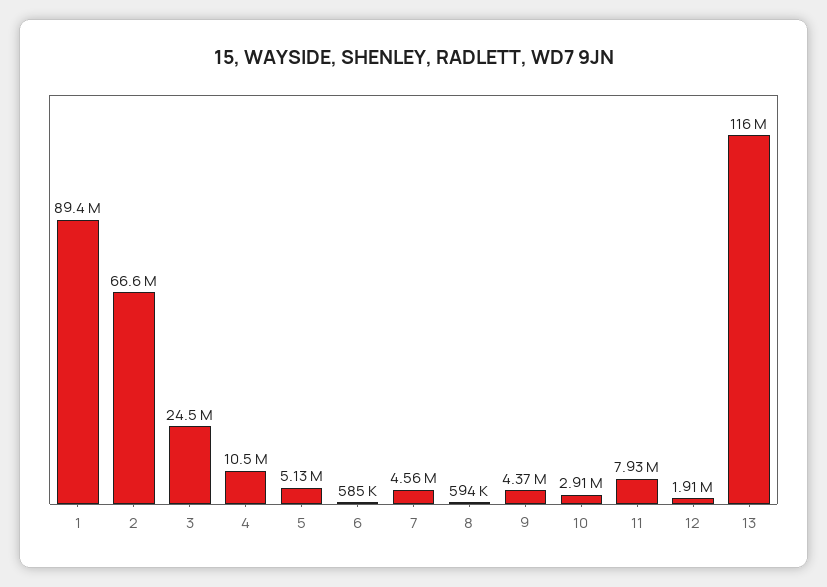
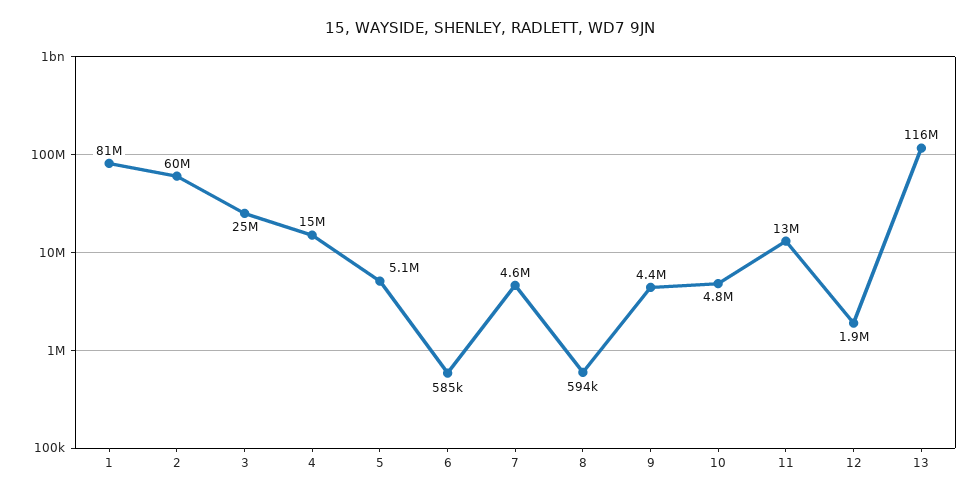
  {
-   "1": 89400000,
+   "1": 81000000,
-   "2": 66600000,
+   "2": 60000000,
    "3": 24500000,
-   "4": 10500000,
+   "4": 15000000,
    "5": 5130000,
    "6": 585000,
    "7": 4560000,
    "8": 594000,
    "9": 4370000,
-   "10": 2910000,
+   "10": 4800000,
-   "11": 7930000,
+   "11": 13000000,
    "12": 1910000,
    "13": 116000000
  }

